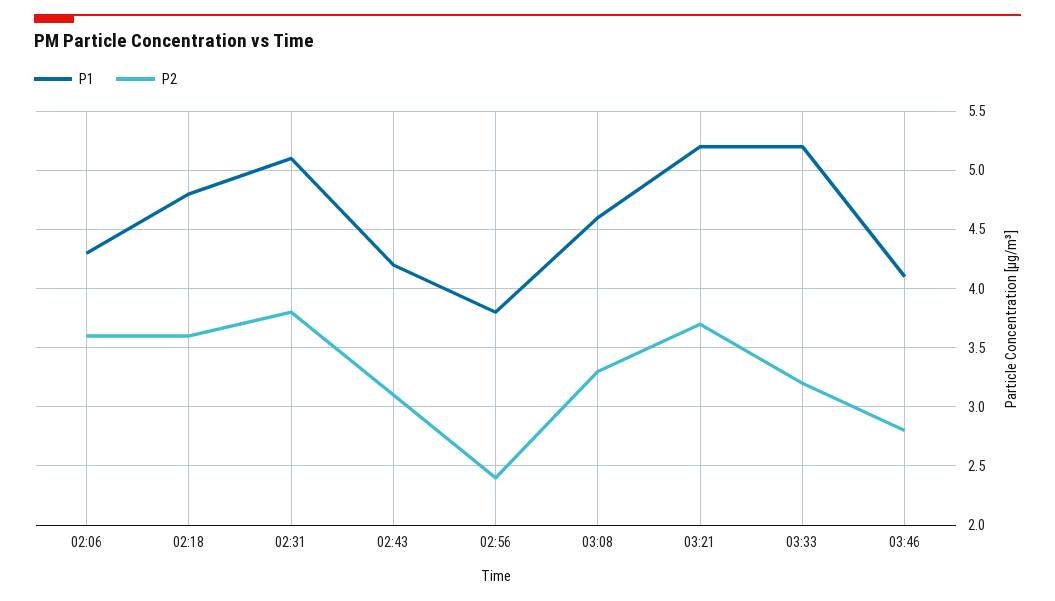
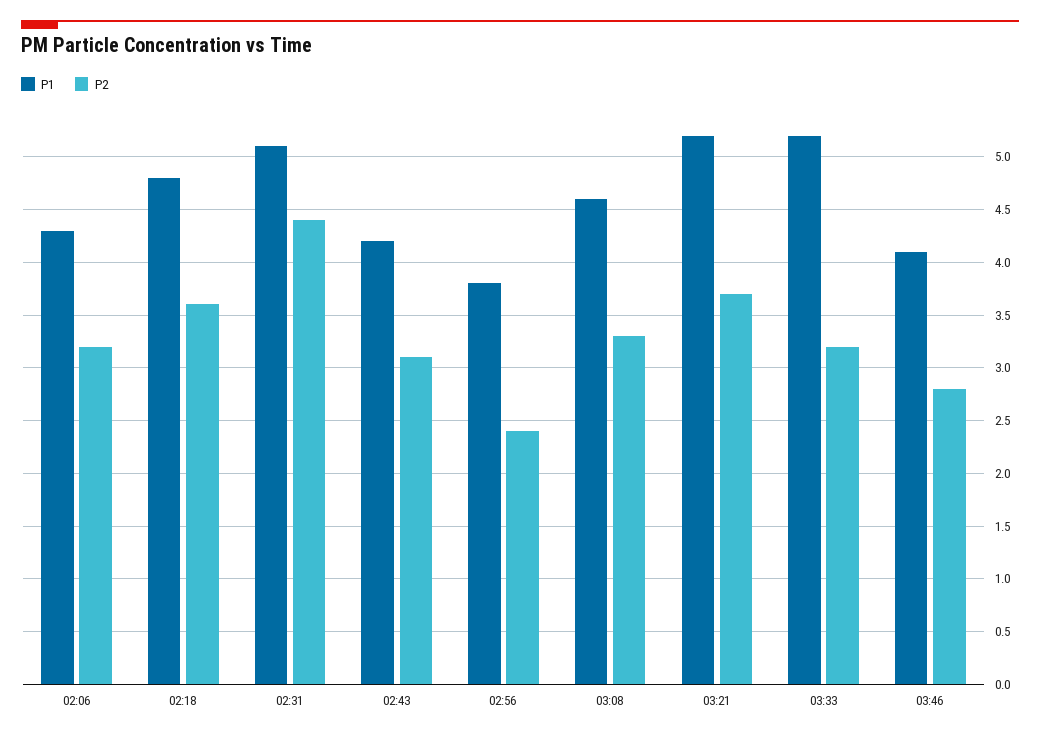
  {
    "P1": {
      "02:06": 4.3,
      "02:18": 4.8,
      "02:31": 5.1,
      "02:43": 4.2,
      "02:56": 3.8,
      "03:08": 4.6,
      "03:21": 5.2,
      "03:33": 5.2,
      "03:46": 4.1
    },
    "P2": {
-     "02:06": 3.6,
+     "02:06": 3.2,
      "02:18": 3.6,
-     "02:31": 3.8,
+     "02:31": 4.4,
      "02:43": 3.1,
      "02:56": 2.4,
      "03:08": 3.3,
      "03:21": 3.7,
      "03:33": 3.2,
      "03:46": 2.8
    }
  }

